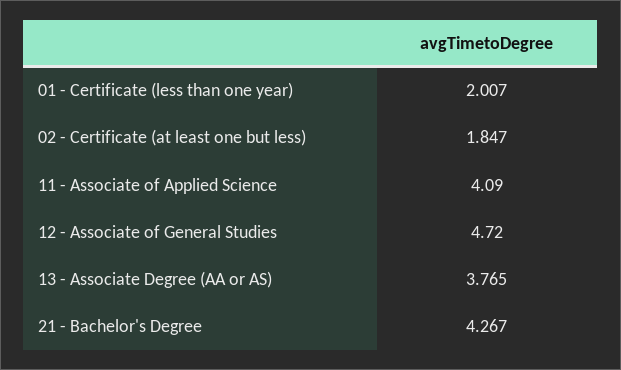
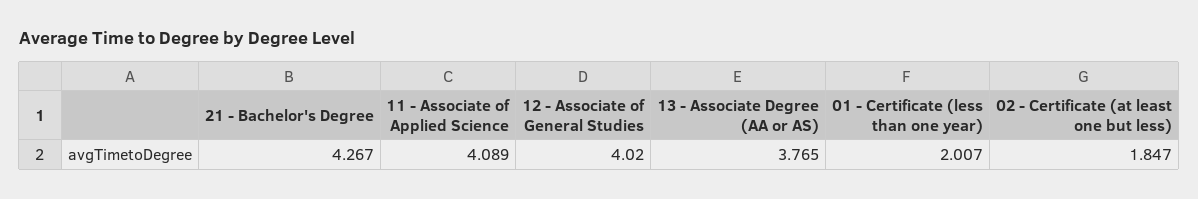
  {
    "01 - Certificate (less than one year)": 2.007,
    "02 - Certificate (at least one but less)": 1.847,
-   "11 - Associate of Applied Science": 4.09,
+   "11 - Associate of Applied Science": 4.089,
-   "12 - Associate of General Studies": 4.72,
+   "12 - Associate of General Studies": 4.02,
    "13 - Associate Degree (AA or AS)": 3.765,
    "21 - Bachelor's Degree": 4.267
  }

